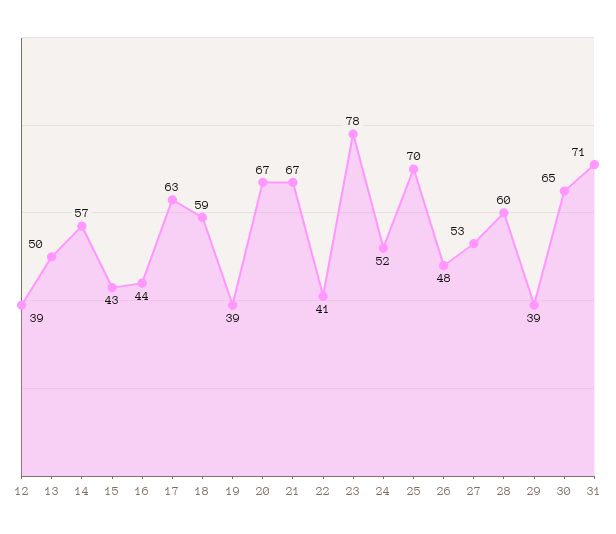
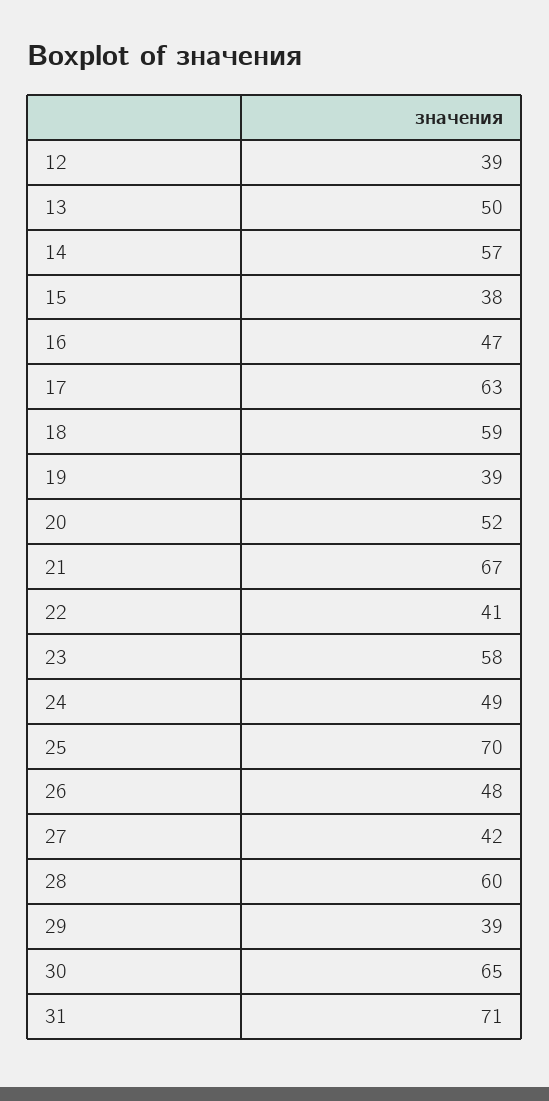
  {
    "12": 39,
    "13": 50,
    "14": 57,
-   "15": 43,
+   "15": 38,
-   "16": 44,
+   "16": 47,
    "17": 63,
    "18": 59,
    "19": 39,
-   "20": 67,
+   "20": 52,
    "21": 67,
    "22": 41,
-   "23": 78,
+   "23": 58,
-   "24": 52,
+   "24": 49,
    "25": 70,
    "26": 48,
-   "27": 53,
+   "27": 42,
    "28": 60,
    "29": 39,
    "30": 65,
    "31": 71
  }

